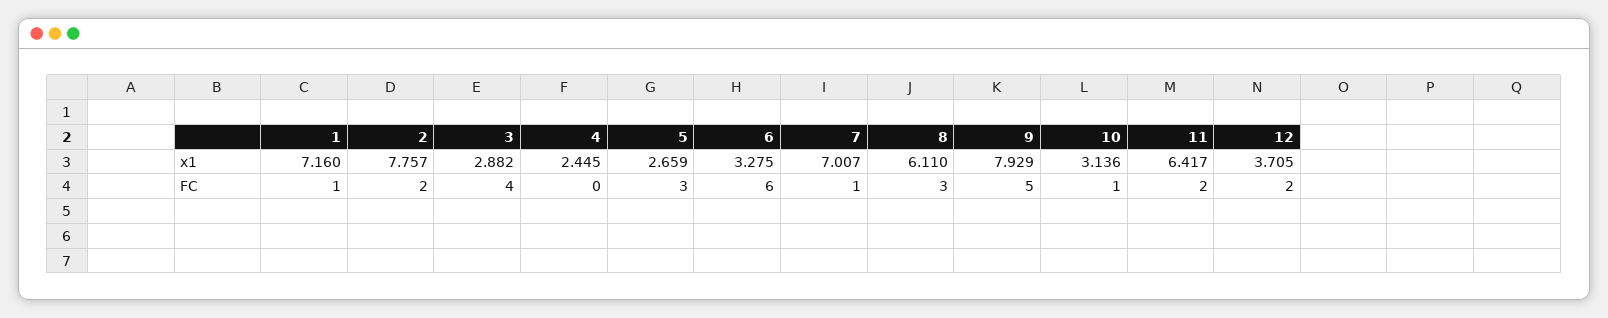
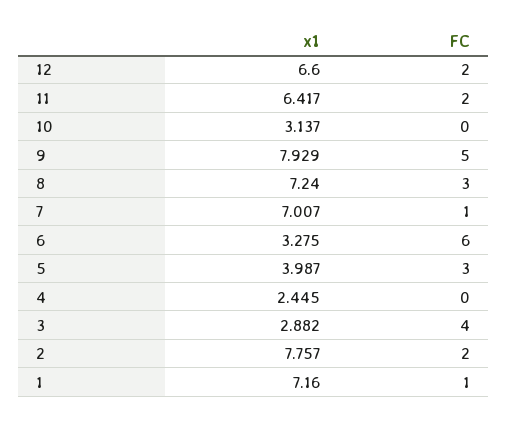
  {
    "1": {
      "x1": 7.16,
      "FC": 1
    },
    "2": {
      "x1": 7.757,
      "FC": 2
    },
    "3": {
      "x1": 2.882,
      "FC": 4
    },
    "4": {
      "x1": 2.445,
      "FC": 0
    },
    "5": {
-     "x1": 2.659,
+     "x1": 3.987,
      "FC": 3
    },
    "6": {
      "x1": 3.275,
      "FC": 6
    },
    "7": {
      "x1": 7.007,
      "FC": 1
    },
    "8": {
-     "x1": 6.11,
+     "x1": 7.24,
      "FC": 3
    },
    "9": {
      "x1": 7.929,
      "FC": 5
    },
    "10": {
-     "x1": 3.136,
+     "x1": 3.137,
-     "FC": 1
+     "FC": 0
    },
    "11": {
      "x1": 6.417,
      "FC": 2
    },
    "12": {
-     "x1": 3.705,
+     "x1": 6.6,
      "FC": 2
    }
  }

